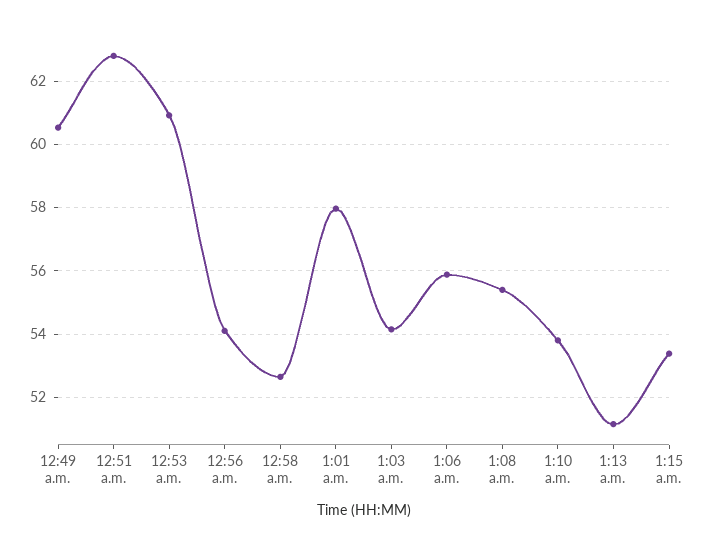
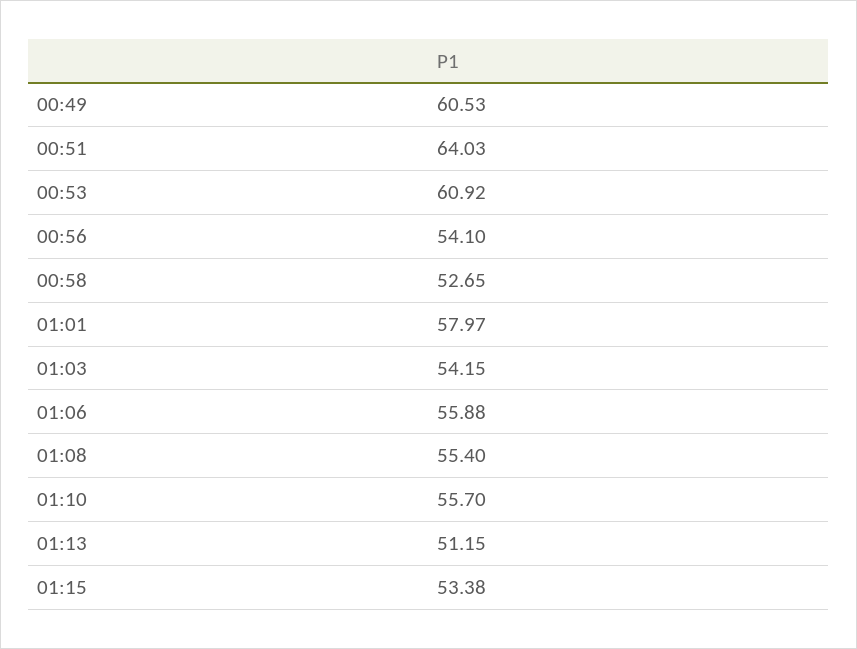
  {
    "12:49 a.m.": 60.53,
-   "12:51 a.m.": 62.8,
+   "12:51 a.m.": 64.03,
    "12:53 a.m.": 60.92,
    "12:56 a.m.": 54.1,
    "12:58 a.m.": 52.65,
    "1:01 a.m.": 57.97,
    "1:03 a.m.": 54.15,
    "1:06 a.m.": 55.88,
    "1:08 a.m.": 55.4,
-   "1:10 a.m.": 53.8,
+   "1:10 a.m.": 55.7,
    "1:13 a.m.": 51.15,
    "1:15 a.m.": 53.38
  }

